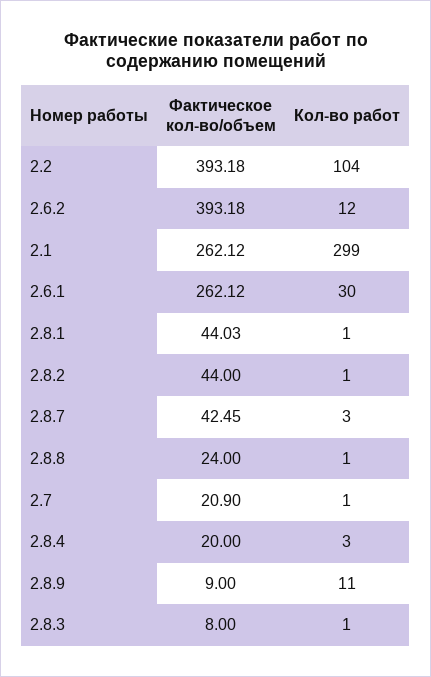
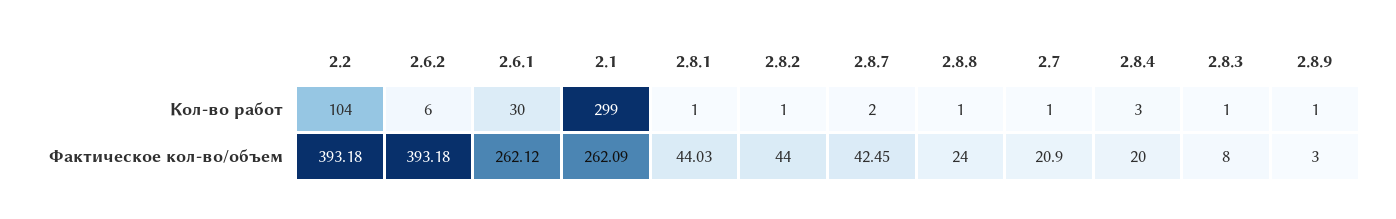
  {
    "Фактическое кол-во/объем": {
      "2.2": 393.18,
      "2.6.2": 393.18,
-     "2.1": 262.12,
+     "2.1": 262.09,
      "2.6.1": 262.12,
      "2.8.1": 44.03,
      "2.8.2": 44,
      "2.8.7": 42.45,
      "2.8.8": 24,
      "2.7": 20.9,
      "2.8.4": 20,
-     "2.8.9": 9,
+     "2.8.9": 3,
      "2.8.3": 8
    },
    "Кол-во работ": {
      "2.2": 104,
-     "2.6.2": 12,
+     "2.6.2": 6,
      "2.1": 299,
      "2.6.1": 30,
      "2.8.1": 1,
      "2.8.2": 1,
-     "2.8.7": 3,
+     "2.8.7": 2,
      "2.8.8": 1,
      "2.7": 1,
      "2.8.4": 3,
-     "2.8.9": 11,
+     "2.8.9": 1,
      "2.8.3": 1
    }
  }

